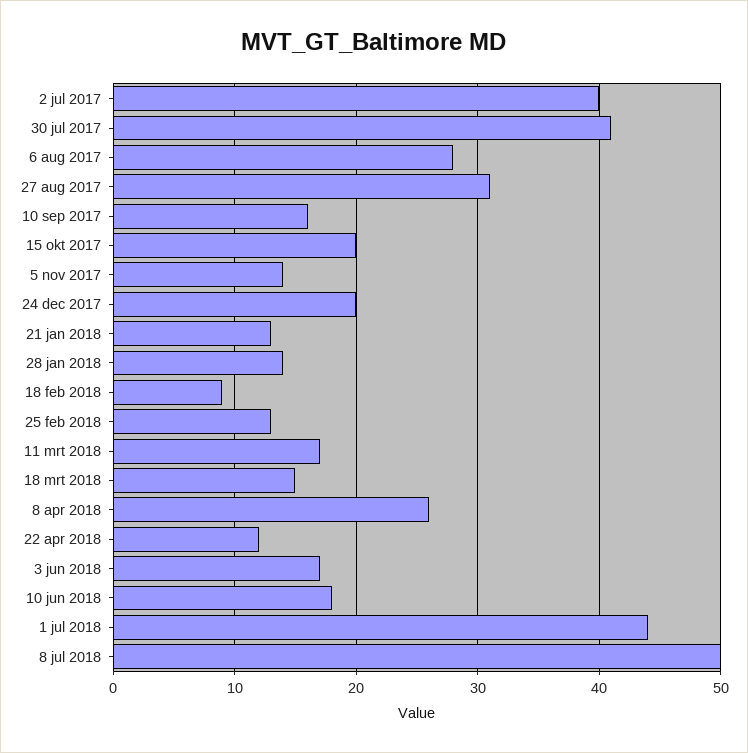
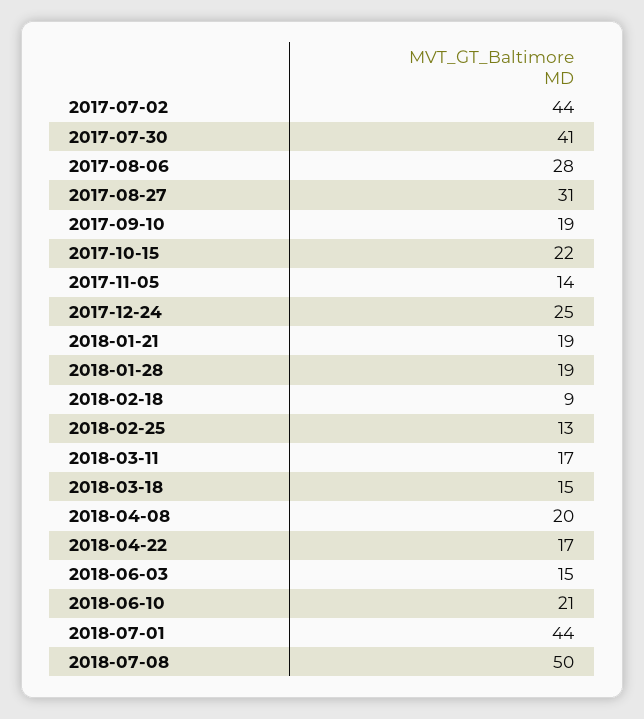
  {
-   "2 jul 2017": 40,
+   "2 jul 2017": 44,
    "30 jul 2017": 41,
    "6 aug 2017": 28,
    "27 aug 2017": 31,
-   "10 sep 2017": 16,
+   "10 sep 2017": 19,
-   "15 okt 2017": 20,
+   "15 okt 2017": 22,
    "5 nov 2017": 14,
-   "24 dec 2017": 20,
+   "24 dec 2017": 25,
-   "21 jan 2018": 13,
+   "21 jan 2018": 19,
-   "28 jan 2018": 14,
+   "28 jan 2018": 19,
    "18 feb 2018": 9,
    "25 feb 2018": 13,
    "11 mrt 2018": 17,
    "18 mrt 2018": 15,
-   "8 apr 2018": 26,
+   "8 apr 2018": 20,
-   "22 apr 2018": 12,
+   "22 apr 2018": 17,
-   "3 jun 2018": 17,
+   "3 jun 2018": 15,
-   "10 jun 2018": 18,
+   "10 jun 2018": 21,
    "1 jul 2018": 44,
    "8 jul 2018": 50
  }

